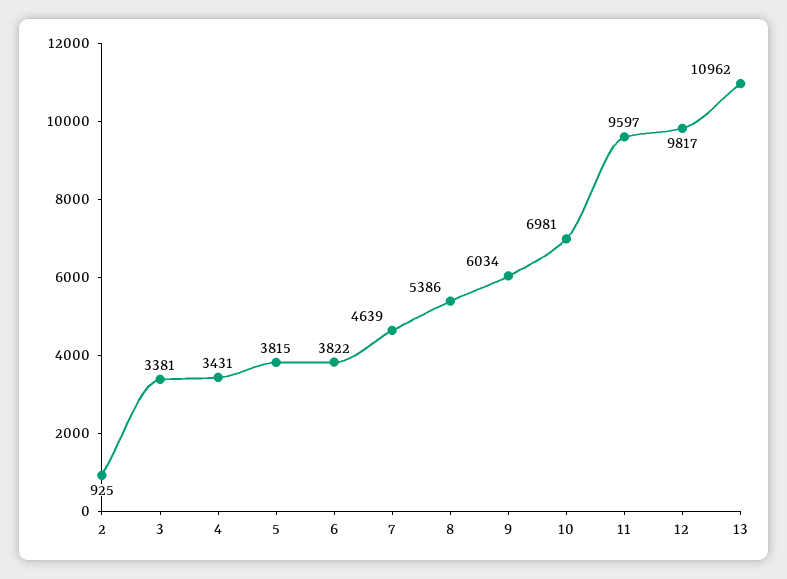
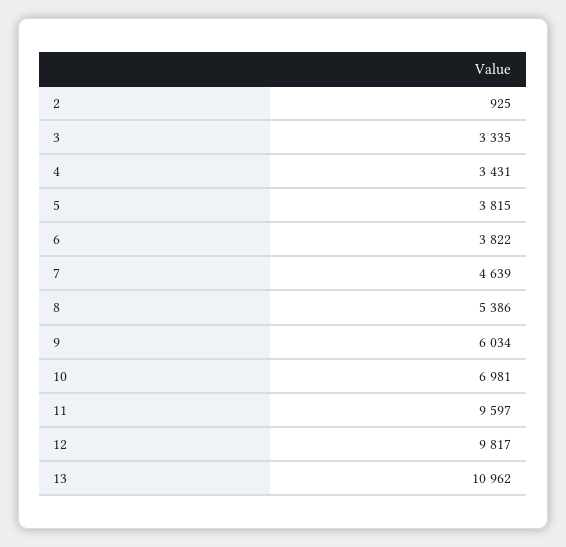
  {
    "2": 925,
-   "3": 3381,
+   "3": 3335,
    "4": 3431,
    "5": 3815,
    "6": 3822,
    "7": 4639,
    "8": 5386,
    "9": 6034,
    "10": 6981,
    "11": 9597,
    "12": 9817,
    "13": 10962
  }

